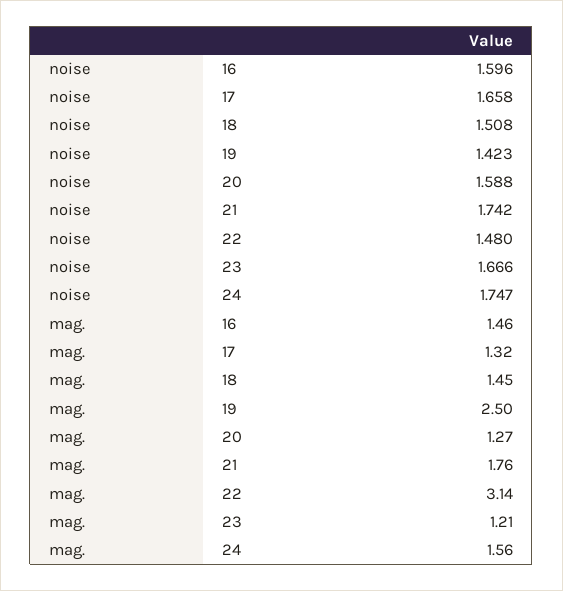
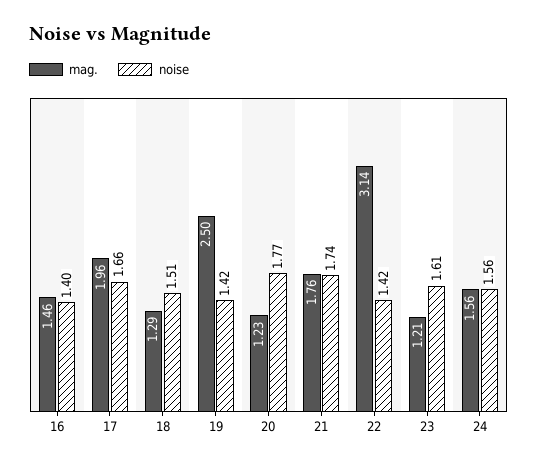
  {
    "noise": {
-     "16": 1.596,
+     "16": 1.4,
      "17": 1.658,
      "18": 1.508,
      "19": 1.423,
-     "20": 1.588,
+     "20": 1.77,
      "21": 1.742,
-     "22": 1.48,
+     "22": 1.42,
-     "23": 1.666,
+     "23": 1.61,
-     "24": 1.747
+     "24": 1.56
    },
    "mag.": {
      "16": 1.46,
-     "17": 1.32,
+     "17": 1.96,
-     "18": 1.45,
+     "18": 1.29,
      "19": 2.5,
-     "20": 1.27,
+     "20": 1.23,
      "21": 1.76,
      "22": 3.14,
      "23": 1.21,
      "24": 1.56
    }
  }

